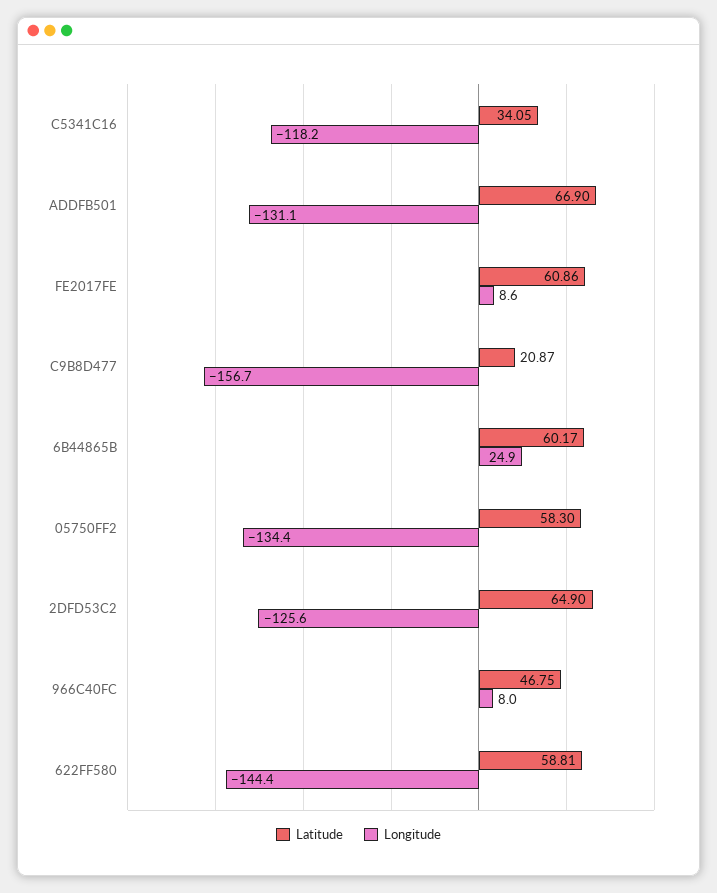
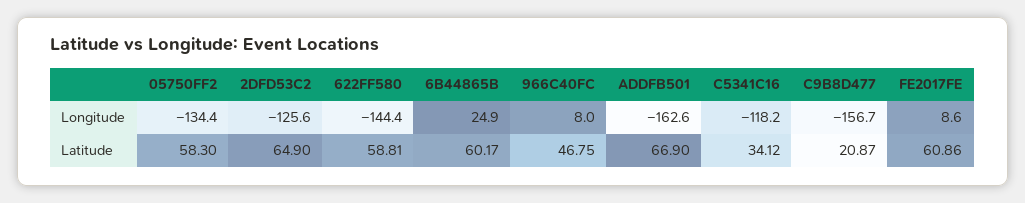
  {
    "Latitude": {
-     "C5341C16": 34.05,
+     "C5341C16": 34.12,
      "ADDFB501": 66.9,
      "FE2017FE": 60.86,
      "C9B8D477": 20.87,
      "6B44865B": 60.17,
      "05750FF2": 58.3,
      "2DFD53C2": 64.9,
      "966C40FC": 46.75,
      "622FF580": 58.81
    },
    "Longitude": {
      "C5341C16": -118.2,
-     "ADDFB501": -131.1,
+     "ADDFB501": -162.6,
      "FE2017FE": 8.6,
      "C9B8D477": -156.7,
      "6B44865B": 24.9,
      "05750FF2": -134.4,
      "2DFD53C2": -125.6,
      "966C40FC": 8,
      "622FF580": -144.4
    }
  }

